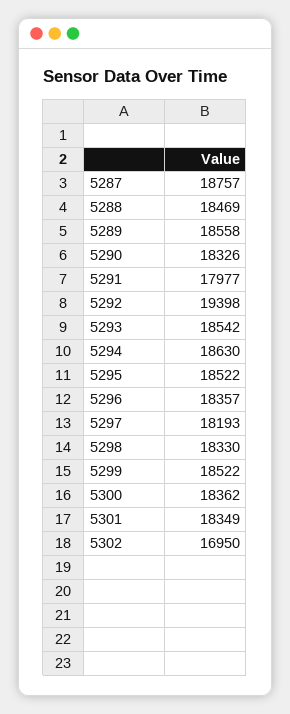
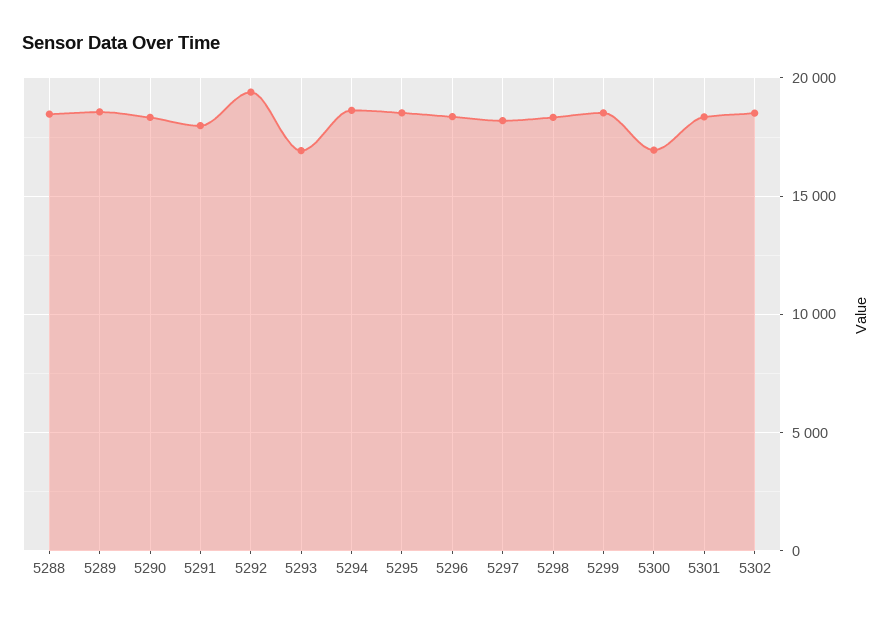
  {
-   "5287": 18757,
    "5288": 18469,
    "5289": 18558,
    "5290": 18326,
    "5291": 17977,
    "5292": 19398,
-   "5293": 18542,
+   "5293": 17000,
    "5294": 18630,
    "5295": 18522,
    "5296": 18357,
    "5297": 18193,
    "5298": 18330,
    "5299": 18522,
-   "5300": 18362,
+   "5300": 17000,
    "5301": 18349,
-   "5302": 16950
+   "5302": 18500
  }

